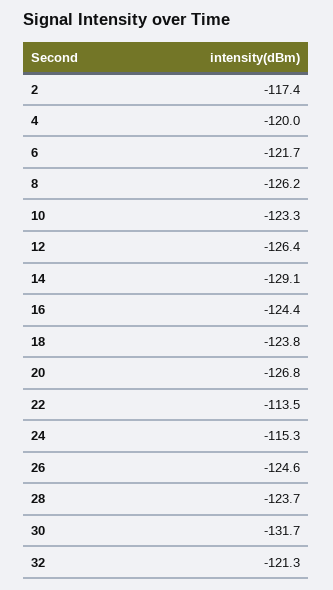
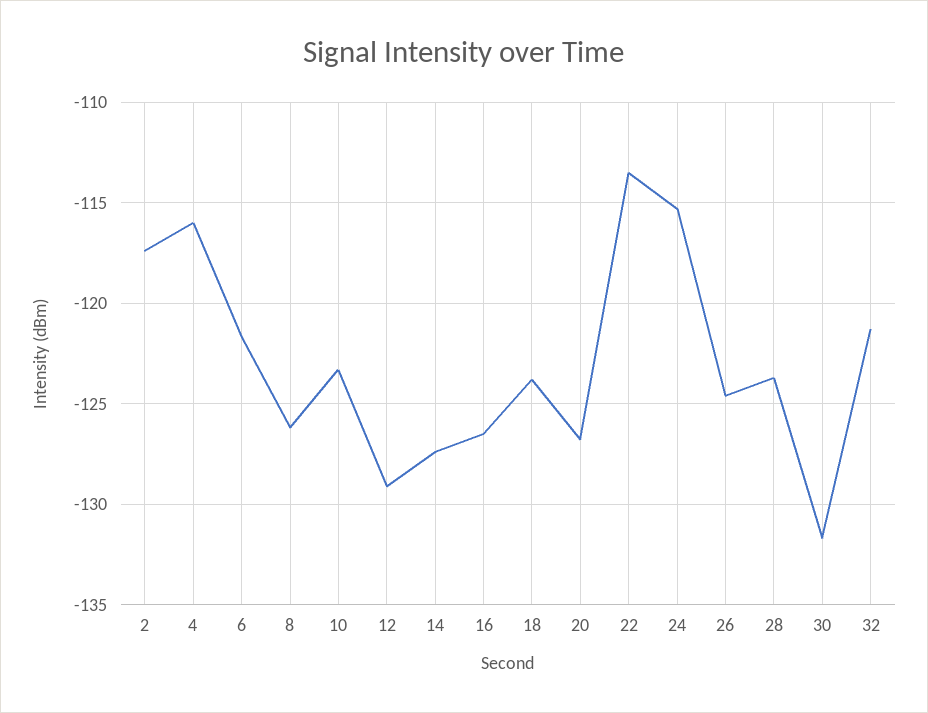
  {
    "2": -117.4,
-   "4": -120,
+   "4": -116,
    "6": -121.7,
    "8": -126.2,
    "10": -123.3,
-   "12": -126.4,
+   "12": -129,
-   "14": -129.1,
+   "14": -127.5,
-   "16": -124.4,
+   "16": -126.5,
    "18": -123.8,
    "20": -126.8,
    "22": -113.5,
    "24": -115.3,
    "26": -124.6,
    "28": -123.7,
    "30": -131.7,
    "32": -121.3
  }

